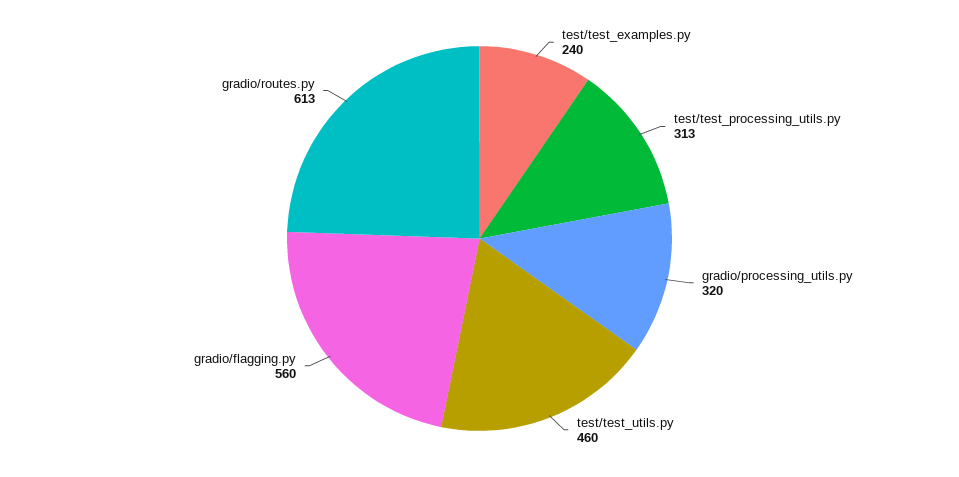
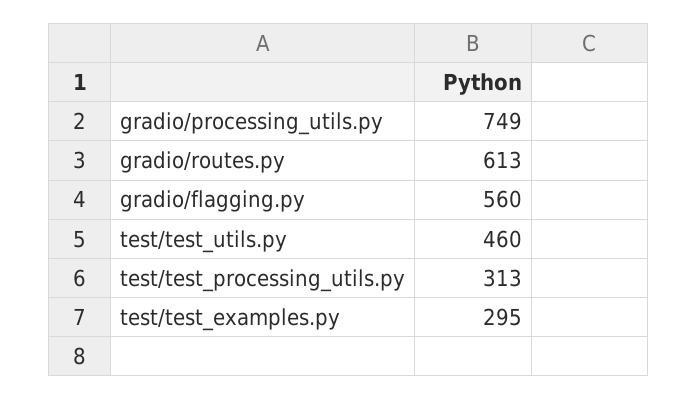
  {
-   "test/test_examples.py": 240,
+   "test/test_examples.py": 295,
    "test/test_processing_utils.py": 313,
-   "gradio/processing_utils.py": 320,
+   "gradio/processing_utils.py": 749,
    "test/test_utils.py": 460,
    "gradio/flagging.py": 560,
    "gradio/routes.py": 613
  }

